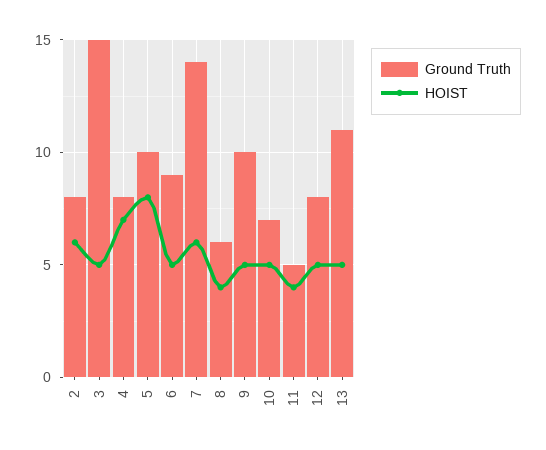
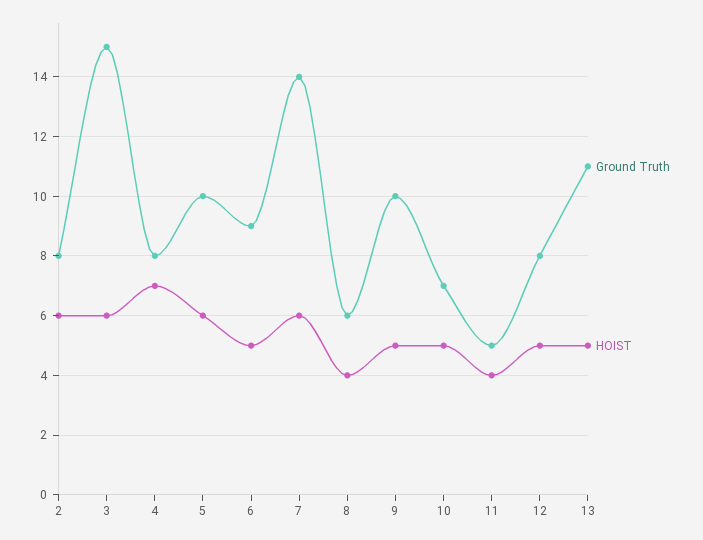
  {
    "Ground Truth": {
      "2": 8,
      "3": 15,
      "4": 8,
      "5": 10,
      "6": 9,
      "7": 14,
      "8": 6,
      "9": 10,
      "10": 7,
      "11": 5,
      "12": 8,
      "13": 11
    },
    "HOIST": {
      "2": 6,
-     "3": 5,
+     "3": 6,
      "4": 7,
-     "5": 8,
+     "5": 6,
      "6": 5,
      "7": 6,
      "8": 4,
      "9": 5,
      "10": 5,
      "11": 4,
      "12": 5,
      "13": 5
    }
  }

